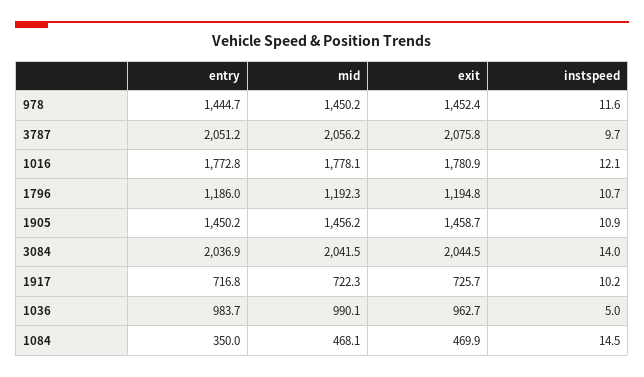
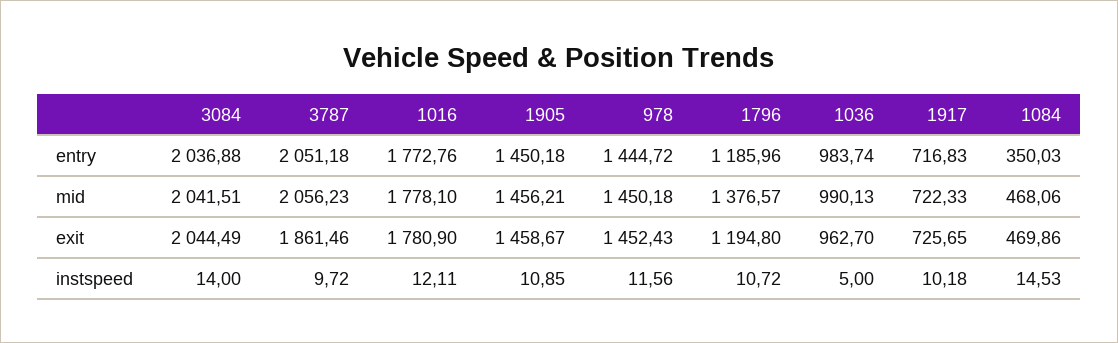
  {
    "entry": {
      "978": 1444.72,
      "3787": 2051.18,
      "1016": 1772.76,
      "1796": 1185.96,
      "1905": 1450.18,
      "3084": 2036.88,
      "1917": 716.83,
      "1036": 983.74,
      "1084": 350.03
    },
    "mid": {
      "978": 1450.18,
      "3787": 2056.23,
      "1016": 1778.1,
-     "1796": 1192.3,
+     "1796": 1376.57,
      "1905": 1456.21,
      "3084": 2041.51,
      "1917": 722.33,
      "1036": 990.13,
      "1084": 468.06
    },
    "exit": {
      "978": 1452.43,
-     "3787": 2075.8,
+     "3787": 1861.46,
      "1016": 1780.9,
      "1796": 1194.8,
      "1905": 1458.67,
      "3084": 2044.49,
      "1917": 725.65,
      "1036": 962.7,
      "1084": 469.86
    },
    "instspeed": {
      "978": 11.56,
      "3787": 9.72,
      "1016": 12.11,
      "1796": 10.72,
      "1905": 10.85,
      "3084": 14,
      "1917": 10.18,
      "1036": 5,
      "1084": 14.53
    }
  }

